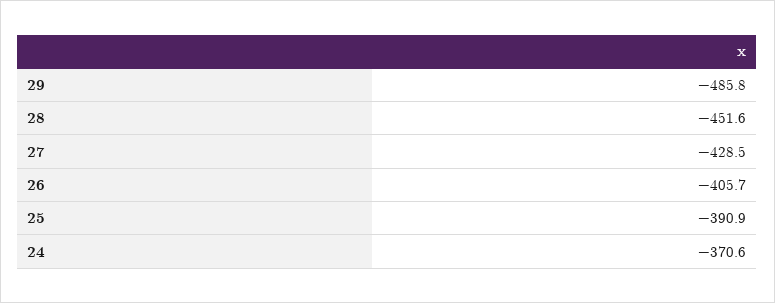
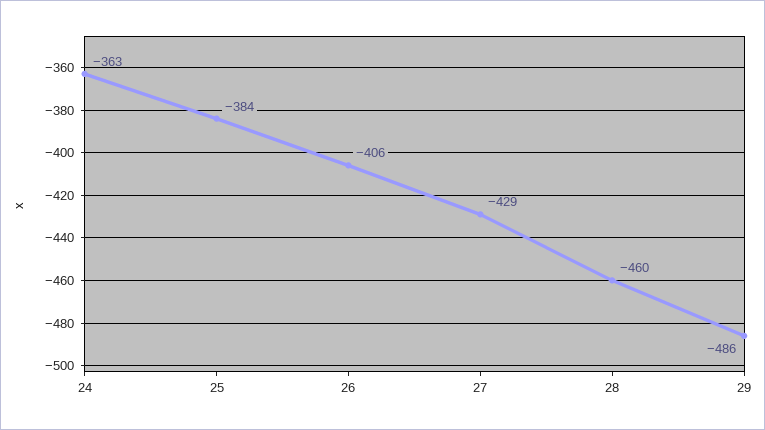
  {
    "29": -485.8,
-   "28": -451.6,
+   "28": -460,
    "27": -428.5,
    "26": -405.7,
-   "25": -390.9,
+   "25": -384,
-   "24": -370.6
+   "24": -363
  }

